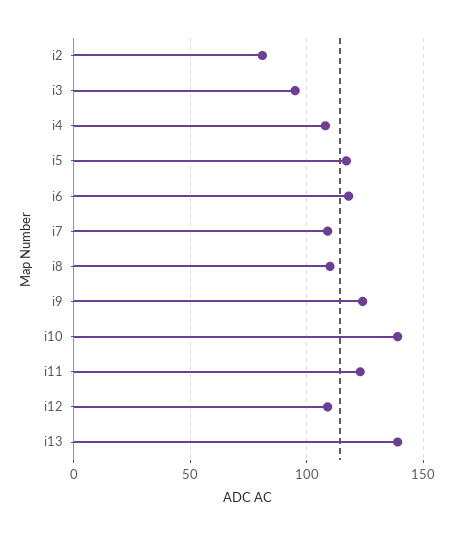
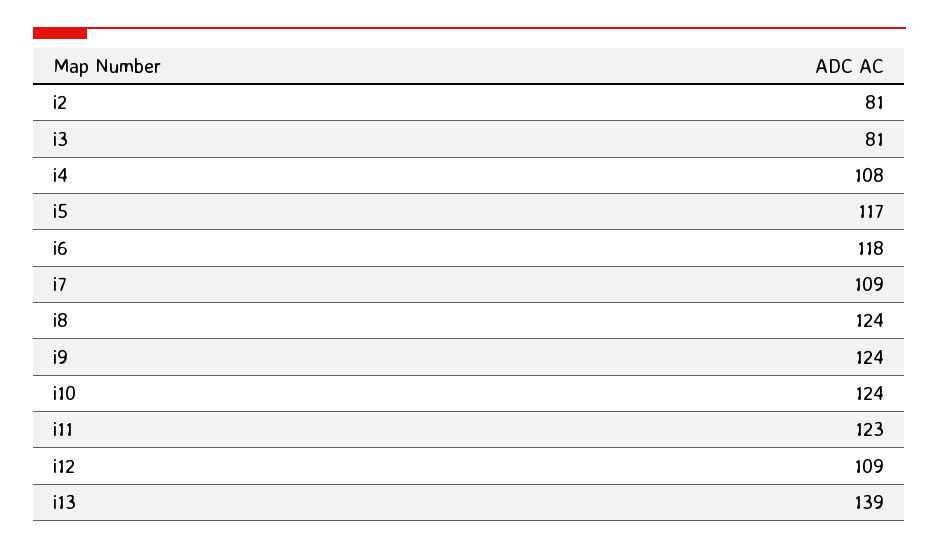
  {
    "i2": 81,
-   "i3": 95,
+   "i3": 81,
    "i4": 108,
    "i5": 117,
    "i6": 118,
    "i7": 109,
-   "i8": 110,
+   "i8": 124,
    "i9": 124,
-   "i10": 140,
+   "i10": 124,
    "i11": 123,
    "i12": 109,
    "i13": 139
  }

